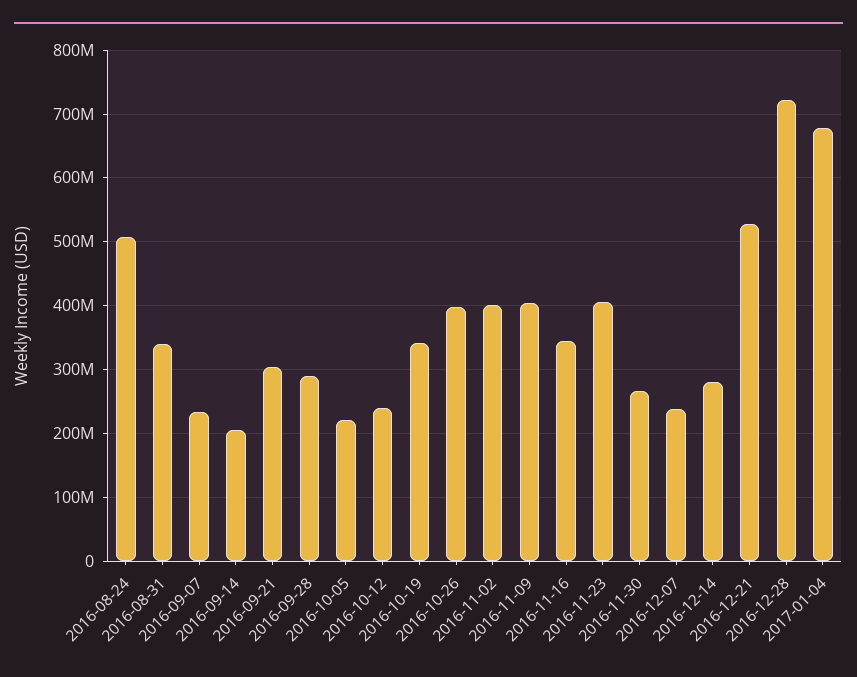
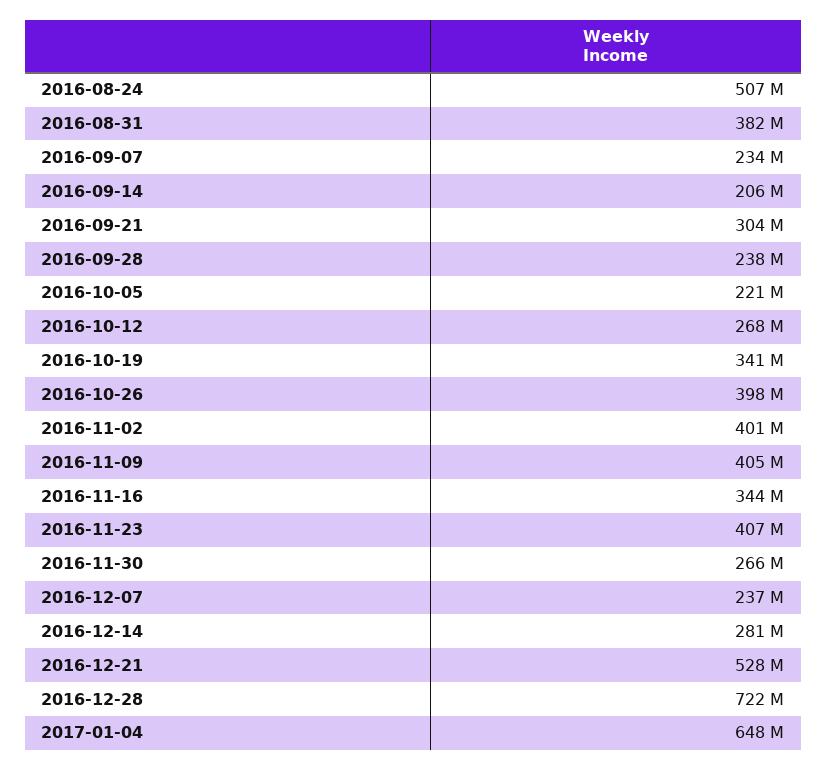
  {
    "2016-08-24": 507000000,
-   "2016-08-31": 340000000,
+   "2016-08-31": 382000000,
    "2016-09-07": 234000000,
    "2016-09-14": 206000000,
    "2016-09-21": 304000000,
-   "2016-09-28": 290000000,
+   "2016-09-28": 238000000,
    "2016-10-05": 221000000,
-   "2016-10-12": 240000000,
+   "2016-10-12": 268000000,
    "2016-10-19": 341000000,
    "2016-10-26": 398000000,
    "2016-11-02": 401000000,
    "2016-11-09": 405000000,
    "2016-11-16": 344000000,
    "2016-11-23": 407000000,
    "2016-11-30": 266000000,
    "2016-12-07": 237000000,
    "2016-12-14": 281000000,
    "2016-12-21": 528000000,
    "2016-12-28": 722000000,
-   "2017-01-04": 680000000
+   "2017-01-04": 648000000
  }

